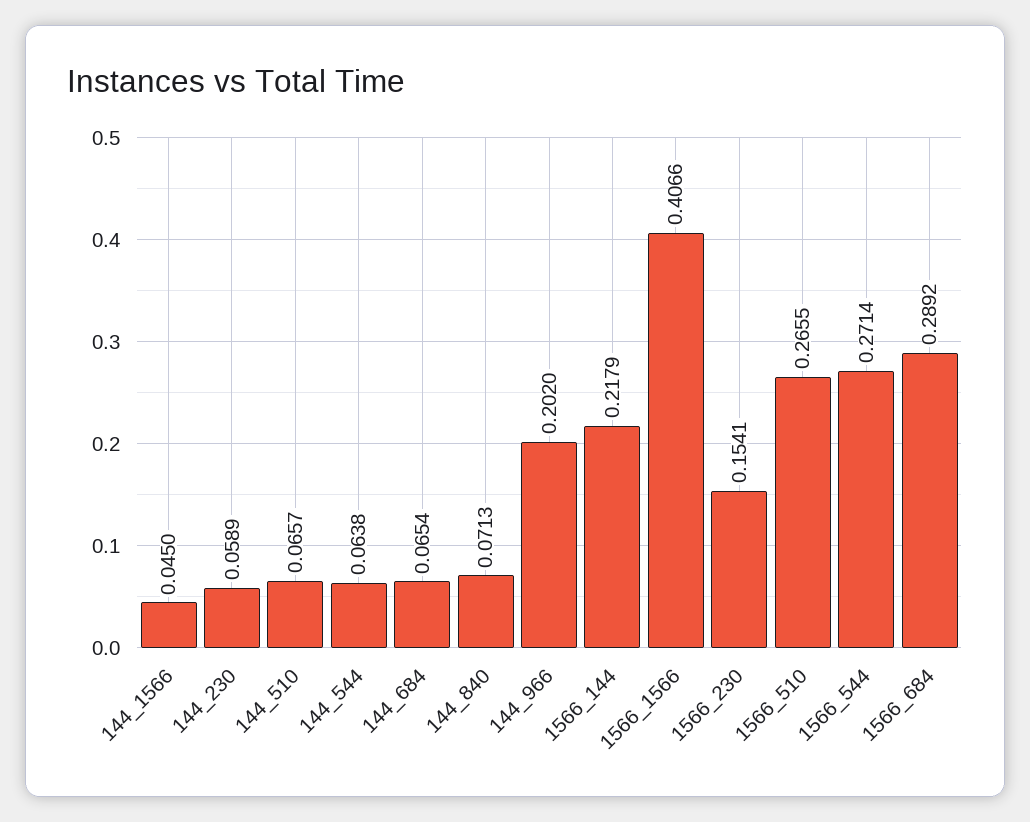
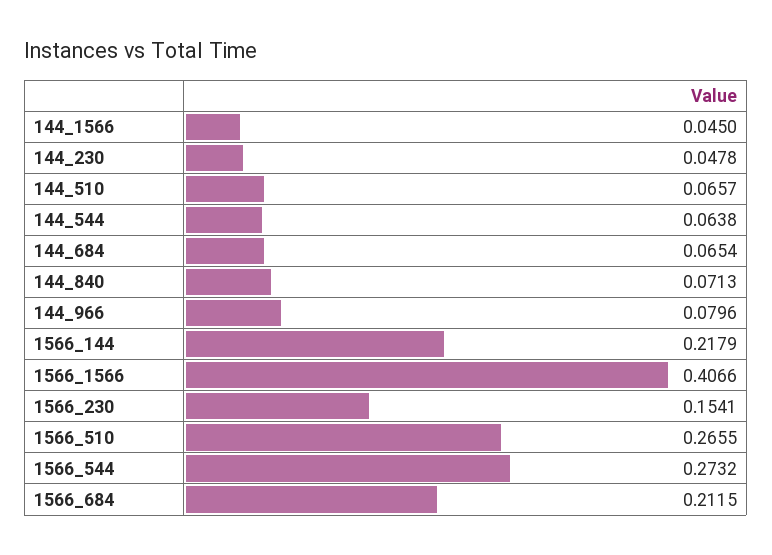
  {
    "144_1566": 0.045,
-   "144_230": 0.0589,
+   "144_230": 0.0478,
    "144_510": 0.0657,
    "144_544": 0.0638,
    "144_684": 0.0654,
    "144_840": 0.0713,
-   "144_966": 0.202,
+   "144_966": 0.0796,
    "1566_144": 0.2179,
    "1566_1566": 0.4066,
    "1566_230": 0.1541,
    "1566_510": 0.2655,
-   "1566_544": 0.2714,
+   "1566_544": 0.2732,
-   "1566_684": 0.2892
+   "1566_684": 0.2115
  }

